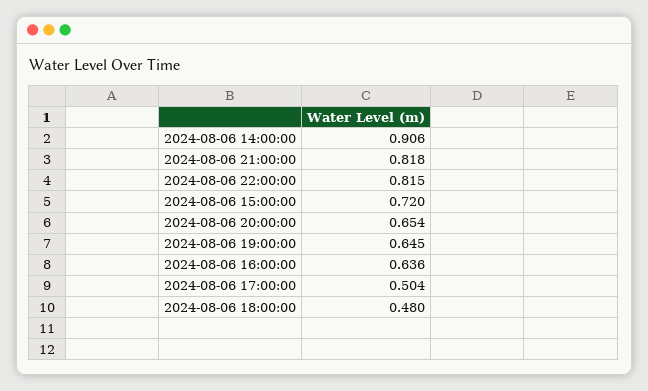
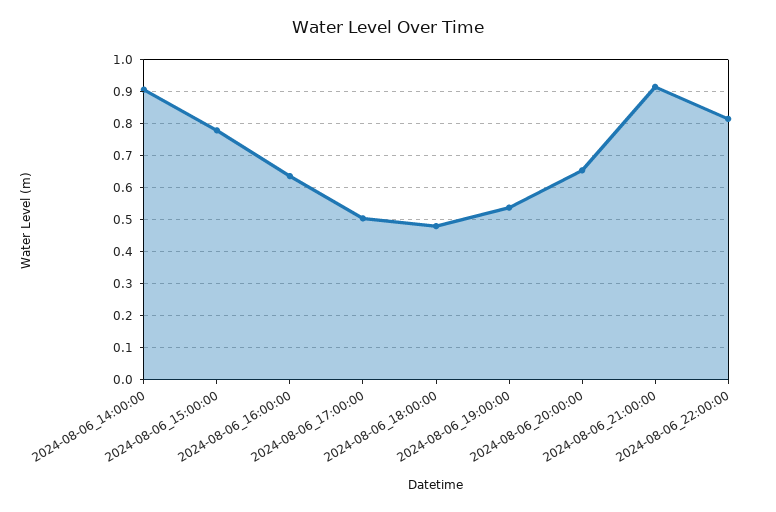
  {
    "2024-08-06 14:00:00": 0.906,
-   "2024-08-06 21:00:00": 0.818,
+   "2024-08-06 21:00:00": 0.92,
    "2024-08-06 22:00:00": 0.815,
-   "2024-08-06 15:00:00": 0.72,
+   "2024-08-06 15:00:00": 0.78,
    "2024-08-06 20:00:00": 0.654,
-   "2024-08-06 19:00:00": 0.645,
+   "2024-08-06 19:00:00": 0.54,
    "2024-08-06 16:00:00": 0.636,
    "2024-08-06 17:00:00": 0.504,
    "2024-08-06 18:00:00": 0.48
  }

